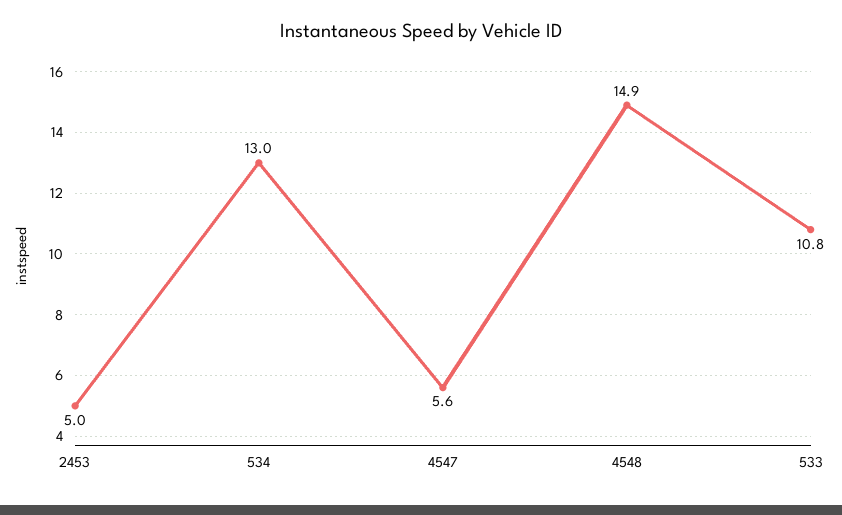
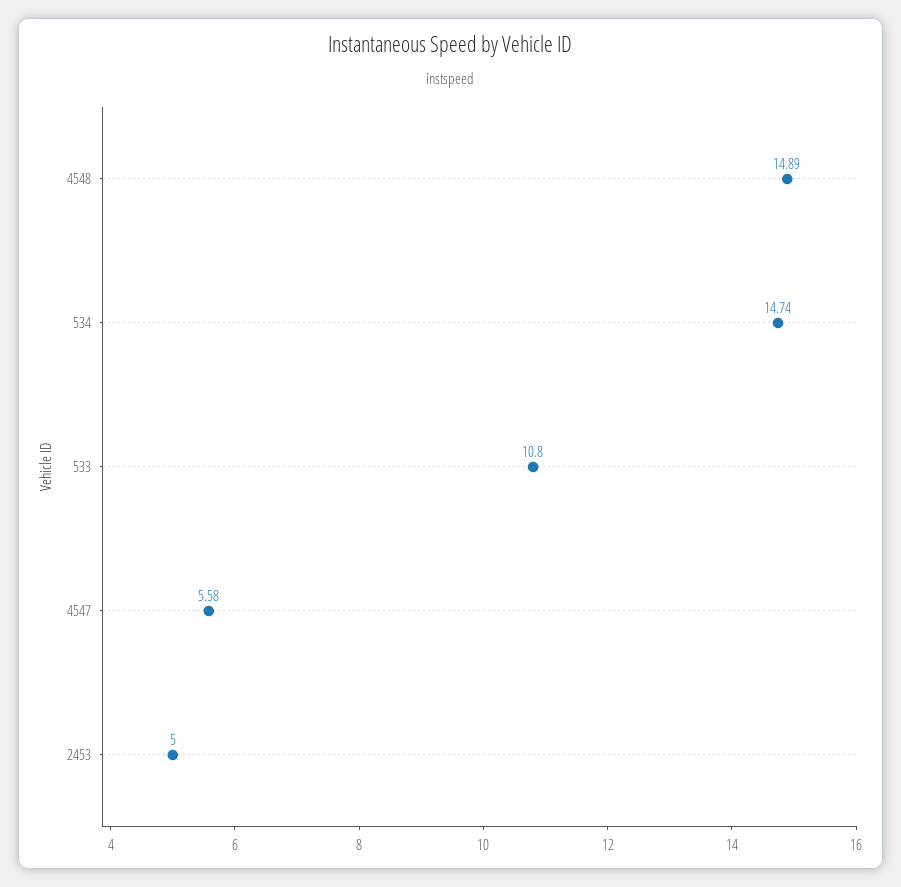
  {
    "2453": 5,
-   "534": 13,
+   "534": 14.74,
    "4547": 5.58,
    "4548": 14.89,
    "533": 10.8
  }

